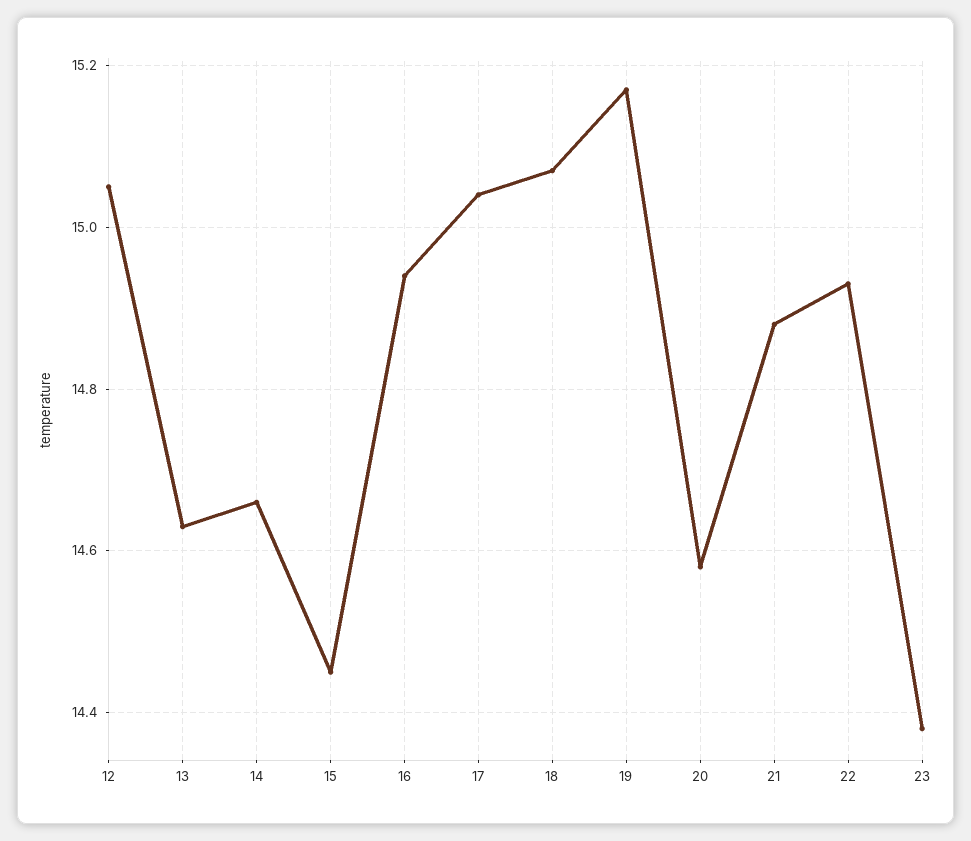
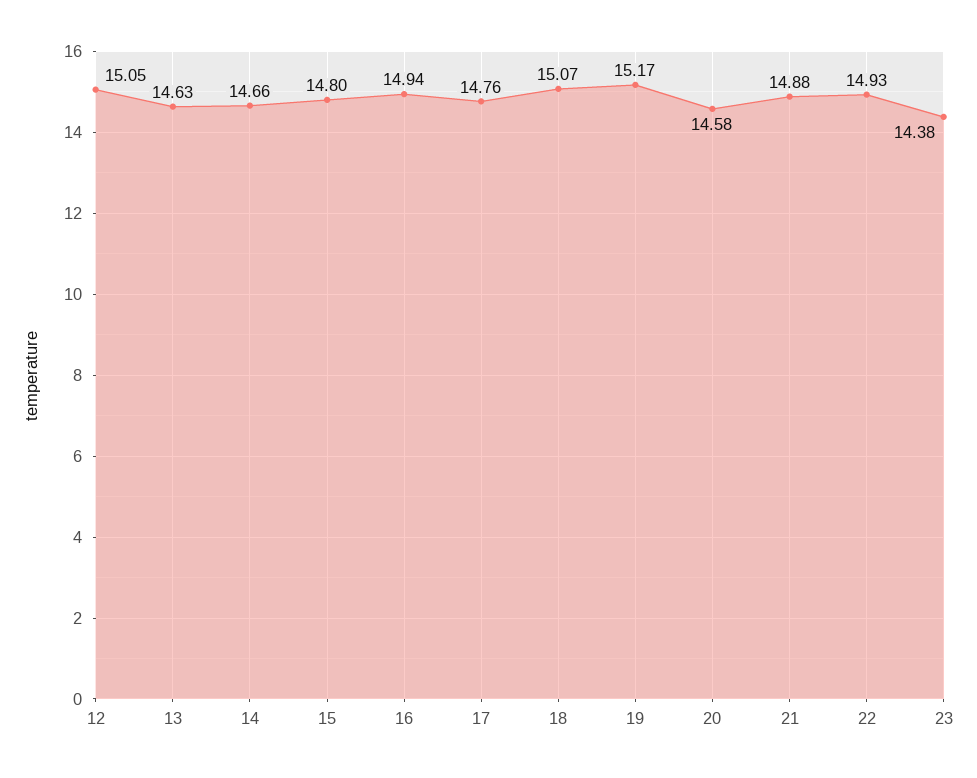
  {
    "12": 15.05,
    "13": 14.63,
    "14": 14.66,
-   "15": 14.45,
+   "15": 14.8,
    "16": 14.94,
-   "17": 15.05,
+   "17": 14.76,
    "18": 15.07,
    "19": 15.17,
    "20": 14.58,
    "21": 14.88,
    "22": 14.93,
    "23": 14.38
  }

